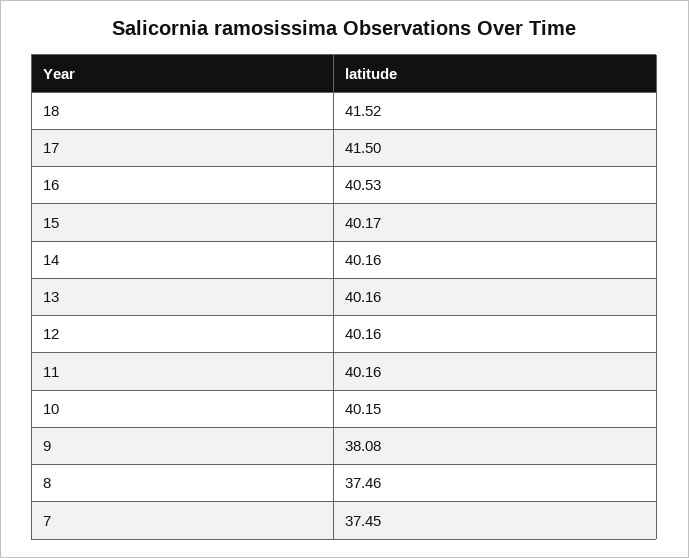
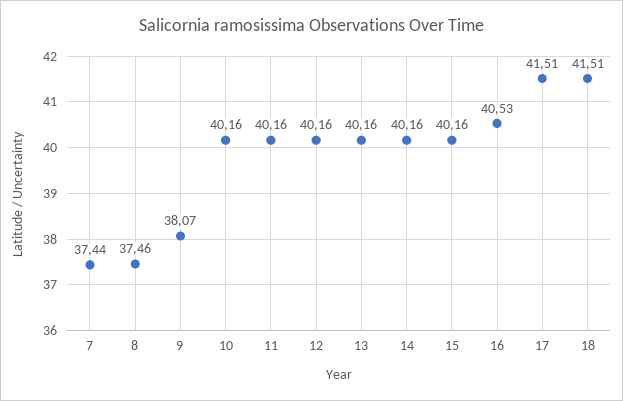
  {
-   "18": 41.52,
+   "18": 41.51,
-   "17": 41.5,
+   "17": 41.51,
    "16": 40.53,
-   "15": 40.17,
+   "15": 40.16,
    "14": 40.16,
    "13": 40.16,
    "12": 40.16,
    "11": 40.16,
-   "10": 40.15,
+   "10": 40.16,
-   "9": 38.08,
+   "9": 38.07,
    "8": 37.46,
-   "7": 37.45
+   "7": 37.44
  }

